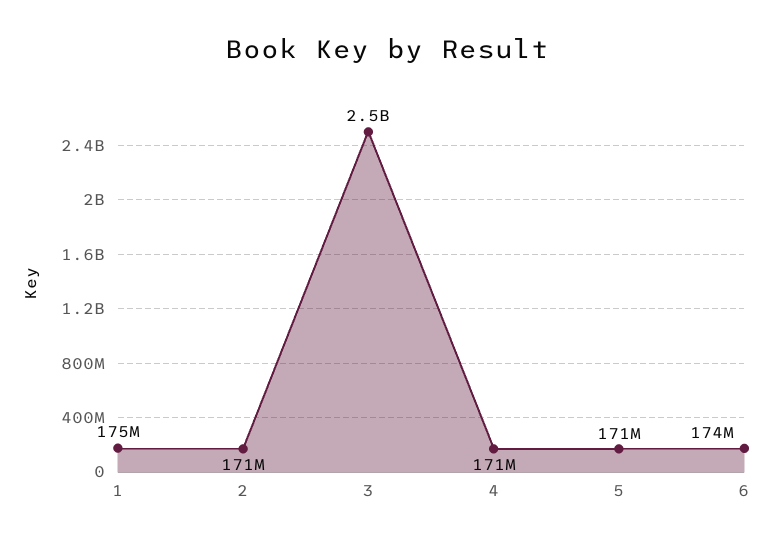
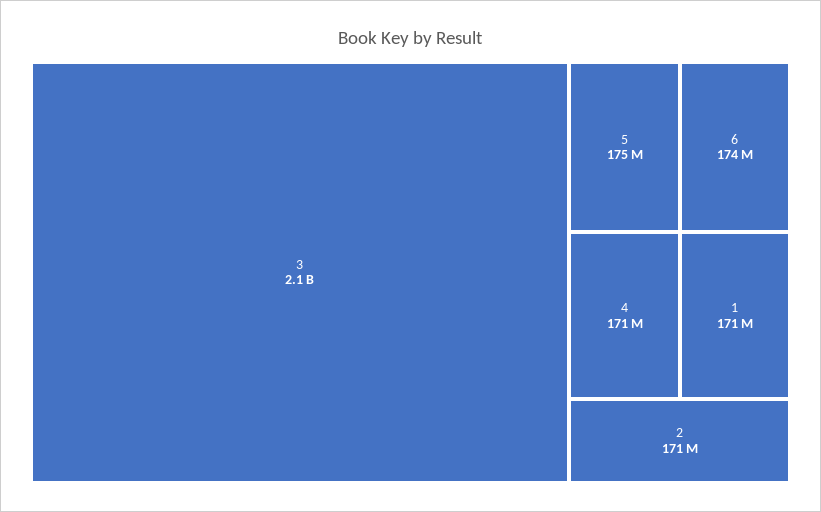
  {
-   "1": 175000000,
+   "1": 171000000,
    "2": 171000000,
-   "3": 2500000000,
+   "3": 2100000000,
    "4": 171000000,
-   "5": 171000000,
+   "5": 175000000,
    "6": 174000000
  }

